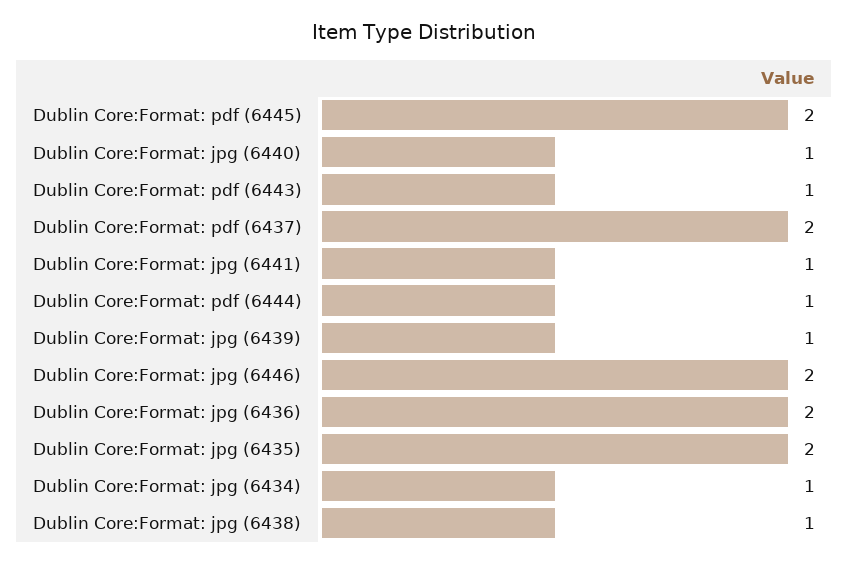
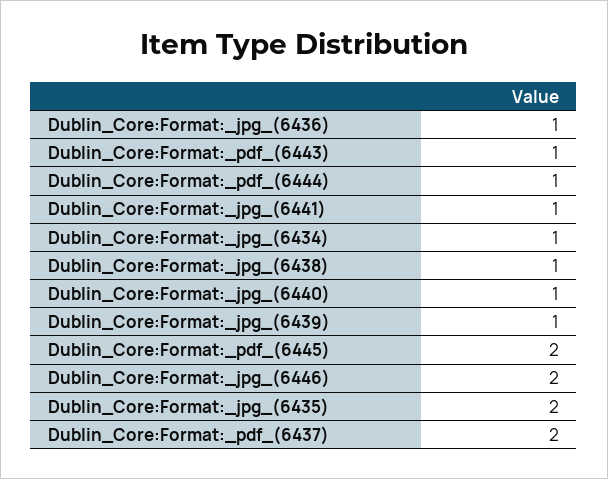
  {
    "Dublin Core:Format: pdf (6445)": 2,
    "Dublin Core:Format: jpg (6440)": 1,
    "Dublin Core:Format: pdf (6443)": 1,
    "Dublin Core:Format: pdf (6437)": 2,
    "Dublin Core:Format: jpg (6441)": 1,
    "Dublin Core:Format: pdf (6444)": 1,
    "Dublin Core:Format: jpg (6439)": 1,
    "Dublin Core:Format: jpg (6446)": 2,
-   "Dublin Core:Format: jpg (6436)": 2,
+   "Dublin Core:Format: jpg (6436)": 1,
    "Dublin Core:Format: jpg (6435)": 2,
    "Dublin Core:Format: jpg (6434)": 1,
    "Dublin Core:Format: jpg (6438)": 1
  }

